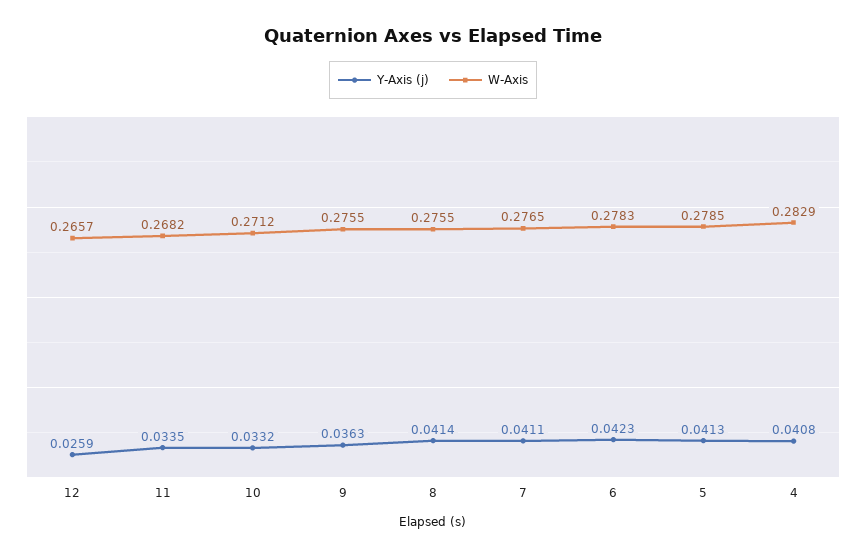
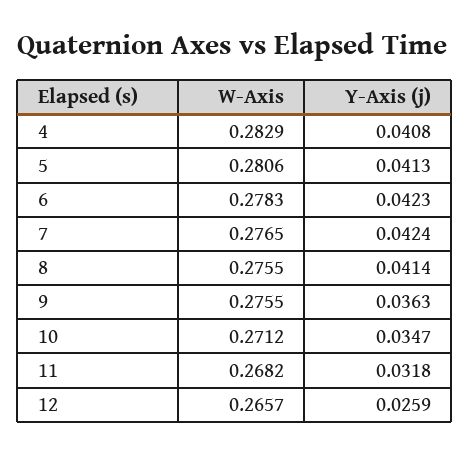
  {
    "Y-Axis (j)": {
      "12": 0.0259,
-     "11": 0.0335,
+     "11": 0.0318,
-     "10": 0.0332,
+     "10": 0.0347,
      "9": 0.0363,
      "8": 0.0414,
-     "7": 0.0411,
+     "7": 0.0424,
      "6": 0.0423,
      "5": 0.0413,
      "4": 0.0408
    },
    "W-Axis": {
      "12": 0.2657,
      "11": 0.2682,
      "10": 0.2712,
      "9": 0.2755,
      "8": 0.2755,
      "7": 0.2765,
      "6": 0.2783,
-     "5": 0.2785,
+     "5": 0.2806,
      "4": 0.2829
    }
  }

